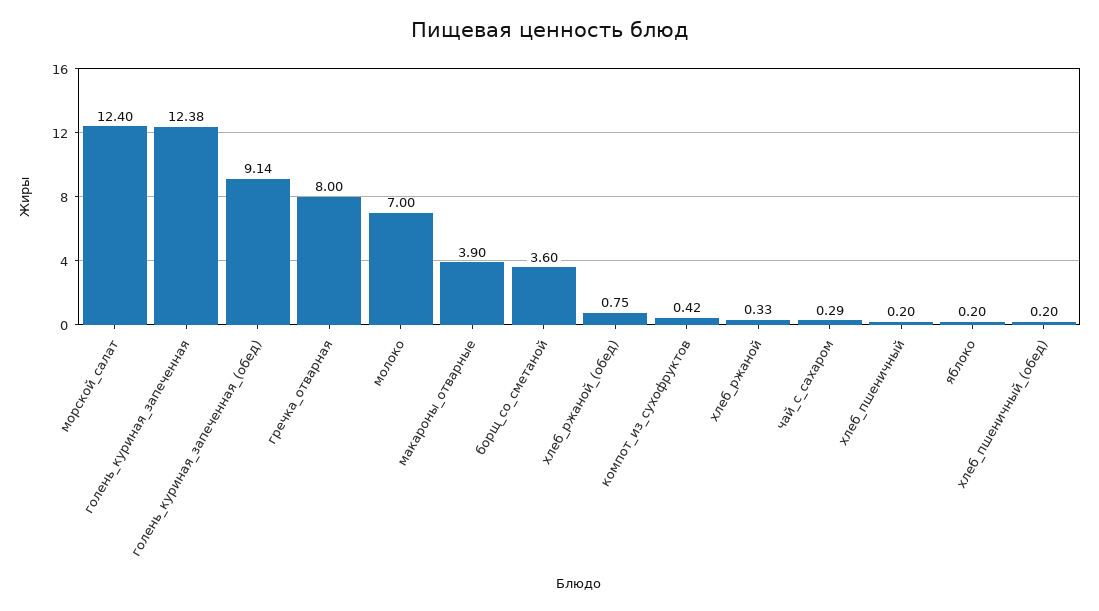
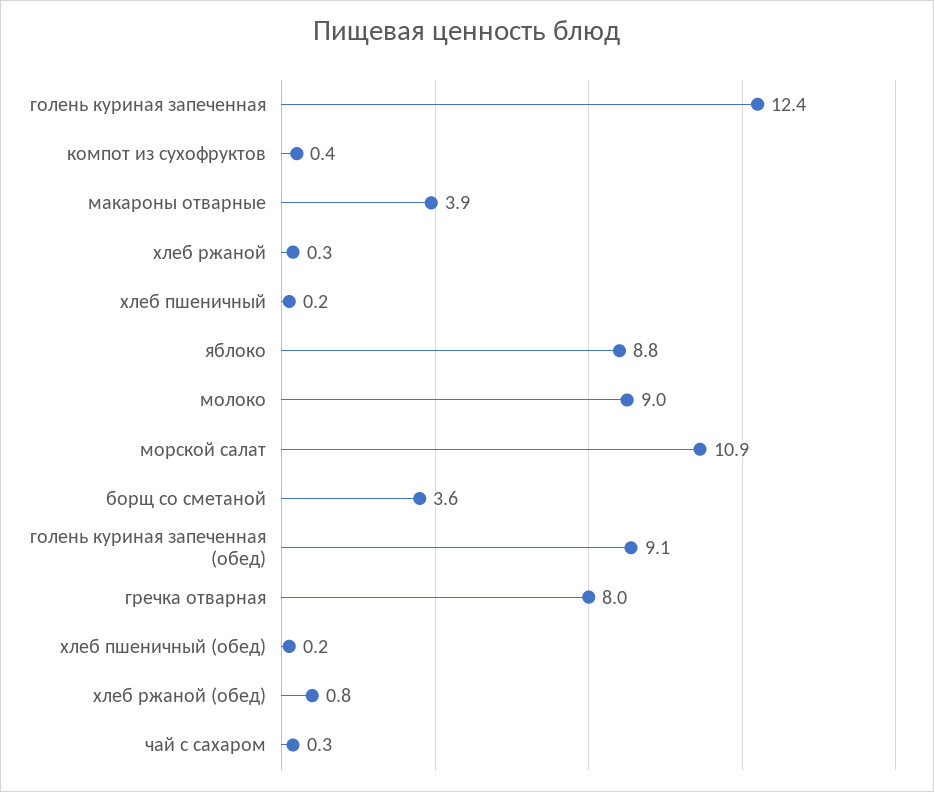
  {
-   "морской_салат": 12.4,
+   "морской_салат": 10.9,
    "голень_куриная_запеченная": 12.38,
    "голень_куриная_запеченная_(обед)": 9.14,
    "гречка_отварная": 8,
-   "молоко": 7,
+   "молоко": 9,
    "макароны_отварные": 3.9,
    "борщ_со_сметаной": 3.6,
    "хлеб_ржаной_(обед)": 0.75,
    "компот_из_сухофруктов": 0.42,
    "хлеб_ржаной": 0.33,
    "чай_с_сахаром": 0.29,
    "хлеб_пшеничный": 0.2,
-   "яблоко": 0.2,
+   "яблоко": 8.8,
    "хлеб_пшеничный_(обед)": 0.2
  }

